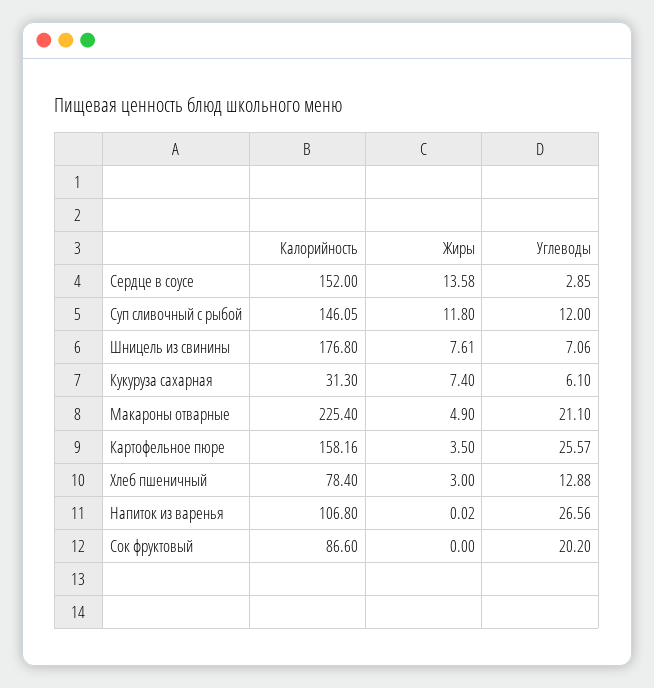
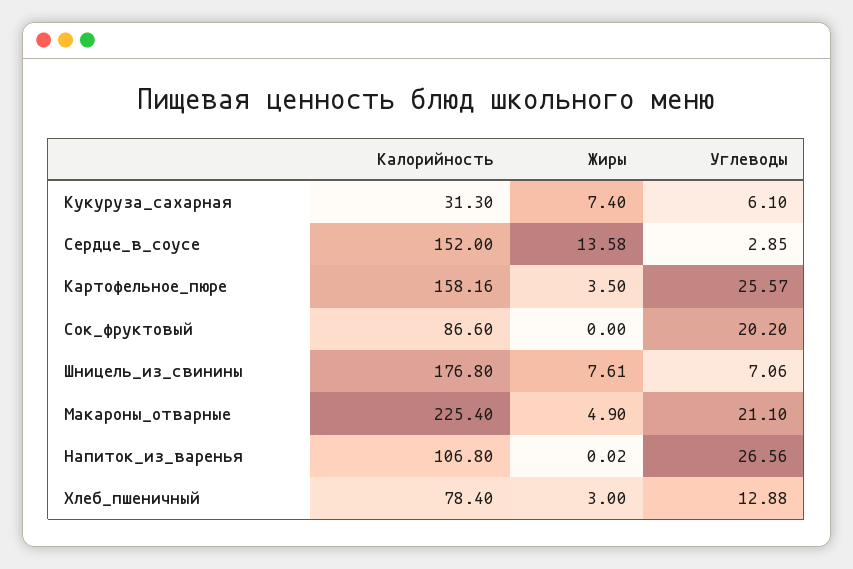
  {
    "Калорийность": {
      "Сердце в соусе": 152,
-     "Суп сливочный с рыбой": 146.05,
      "Шницель из свинины": 176.8,
      "Кукуруза сахарная": 31.3,
      "Макароны отварные": 225.4,
      "Картофельное пюре": 158.16,
      "Хлеб пшеничный": 78.4,
      "Напиток из варенья": 106.8,
      "Сок фруктовый": 86.6
    },
    "Жиры": {
      "Сердце в соусе": 13.58,
-     "Суп сливочный с рыбой": 11.8,
      "Шницель из свинины": 7.61,
      "Кукуруза сахарная": 7.4,
      "Макароны отварные": 4.9,
      "Картофельное пюре": 3.5,
      "Хлеб пшеничный": 3,
      "Напиток из варенья": 0.02,
      "Сок фруктовый": 0
    },
    "Углеводы": {
      "Сердце в соусе": 2.85,
-     "Суп сливочный с рыбой": 12,
      "Шницель из свинины": 7.06,
      "Кукуруза сахарная": 6.1,
      "Макароны отварные": 21.1,
      "Картофельное пюре": 25.57,
      "Хлеб пшеничный": 12.88,
      "Напиток из варенья": 26.56,
      "Сок фруктовый": 20.2
    }
  }

